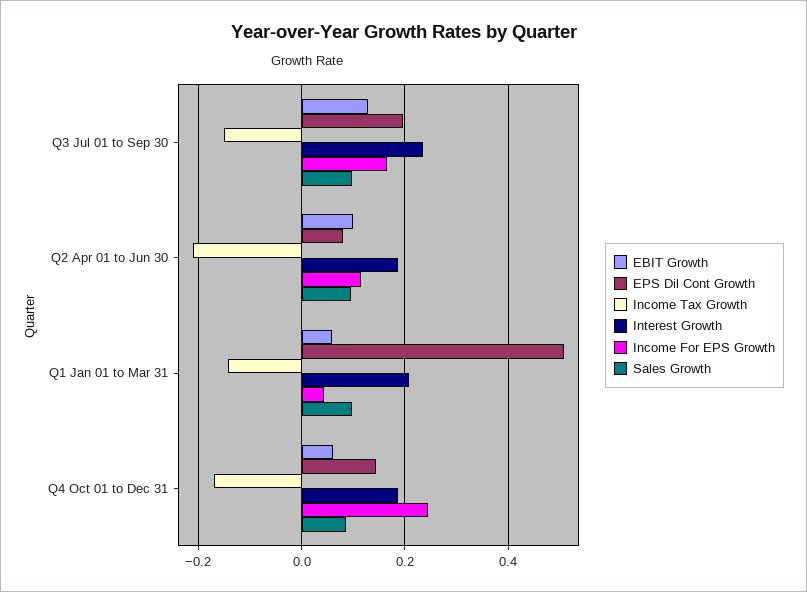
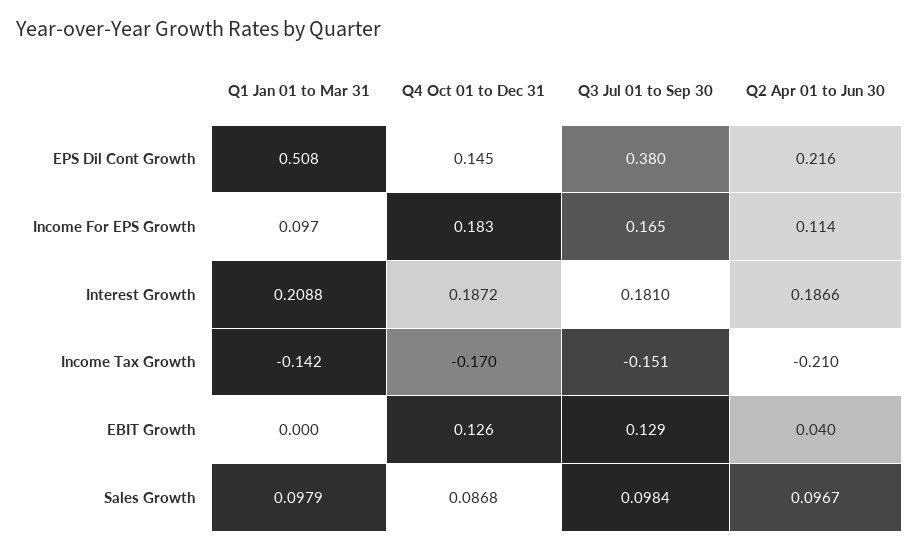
  {
    "EBIT Growth": {
      "Q3 Jul 01 to Sep 30": 0.129,
-     "Q2 Apr 01 to Jun 30": 0.1,
+     "Q2 Apr 01 to Jun 30": 0.04,
-     "Q1 Jan 01 to Mar 31": 0.06,
+     "Q1 Jan 01 to Mar 31": 0,
-     "Q4 Oct 01 to Dec 31": 0.06
+     "Q4 Oct 01 to Dec 31": 0.126
    },
    "EPS Dil Cont Growth": {
-     "Q3 Jul 01 to Sep 30": 0.2,
+     "Q3 Jul 01 to Sep 30": 0.38,
-     "Q2 Apr 01 to Jun 30": 0.08,
+     "Q2 Apr 01 to Jun 30": 0.216,
      "Q1 Jan 01 to Mar 31": 0.508,
      "Q4 Oct 01 to Dec 31": 0.145
    },
    "Income Tax Growth": {
      "Q3 Jul 01 to Sep 30": -0.151,
      "Q2 Apr 01 to Jun 30": -0.21,
      "Q1 Jan 01 to Mar 31": -0.142,
      "Q4 Oct 01 to Dec 31": -0.17
    },
    "Interest Growth": {
-     "Q3 Jul 01 to Sep 30": 0.24,
+     "Q3 Jul 01 to Sep 30": 0.181,
      "Q2 Apr 01 to Jun 30": 0.1866,
      "Q1 Jan 01 to Mar 31": 0.2088,
      "Q4 Oct 01 to Dec 31": 0.1872
    },
    "Income For EPS Growth": {
      "Q3 Jul 01 to Sep 30": 0.165,
      "Q2 Apr 01 to Jun 30": 0.114,
-     "Q1 Jan 01 to Mar 31": 0.04,
+     "Q1 Jan 01 to Mar 31": 0.097,
-     "Q4 Oct 01 to Dec 31": 0.24
+     "Q4 Oct 01 to Dec 31": 0.183
    },
    "Sales Growth": {
      "Q3 Jul 01 to Sep 30": 0.0984,
      "Q2 Apr 01 to Jun 30": 0.0967,
      "Q1 Jan 01 to Mar 31": 0.0979,
      "Q4 Oct 01 to Dec 31": 0.0868
    }
  }

